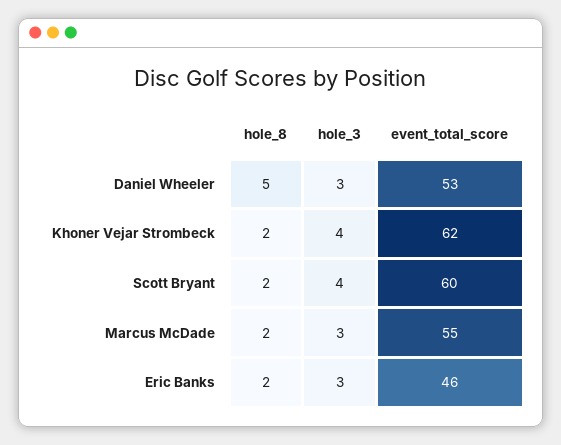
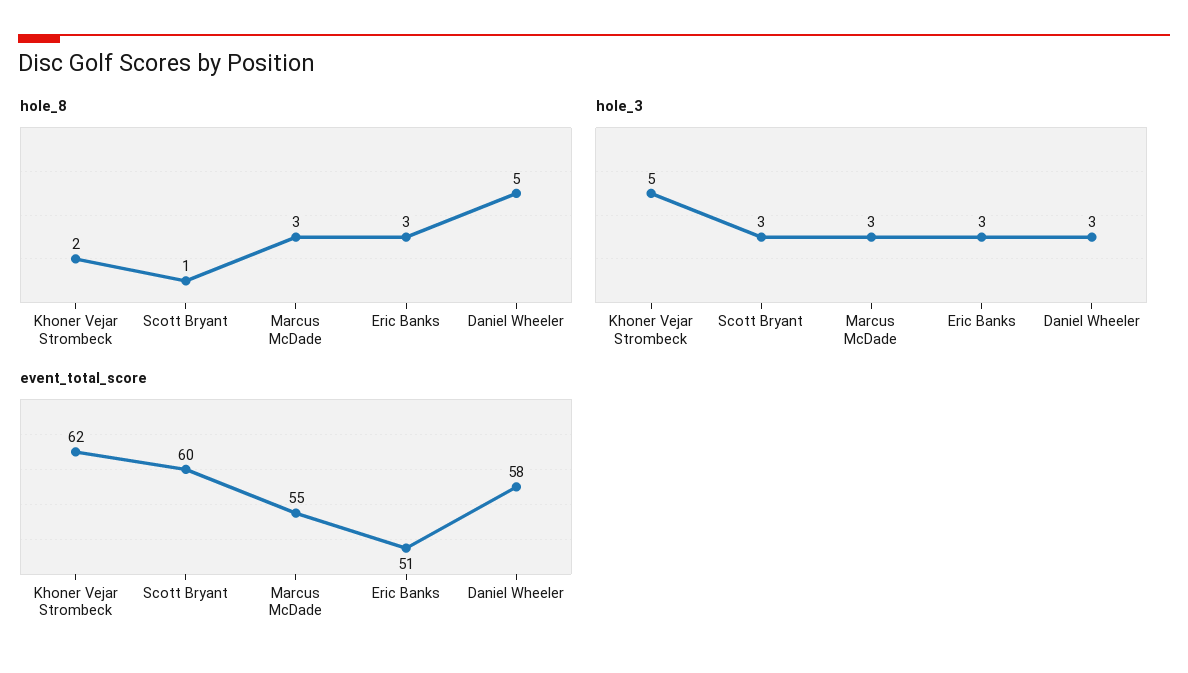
  {
    "hole_8": {
      "Daniel Wheeler": 5,
      "Khoner Vejar Strombeck": 2,
-     "Scott Bryant": 2,
+     "Scott Bryant": 1,
-     "Marcus McDade": 2,
+     "Marcus McDade": 3,
-     "Eric Banks": 2
+     "Eric Banks": 3
    },
    "hole_3": {
      "Daniel Wheeler": 3,
-     "Khoner Vejar Strombeck": 4,
+     "Khoner Vejar Strombeck": 5,
-     "Scott Bryant": 4,
+     "Scott Bryant": 3,
      "Marcus McDade": 3,
      "Eric Banks": 3
    },
    "event_total_score": {
-     "Daniel Wheeler": 53,
+     "Daniel Wheeler": 58,
      "Khoner Vejar Strombeck": 62,
      "Scott Bryant": 60,
      "Marcus McDade": 55,
-     "Eric Banks": 46
+     "Eric Banks": 51
    }
  }

